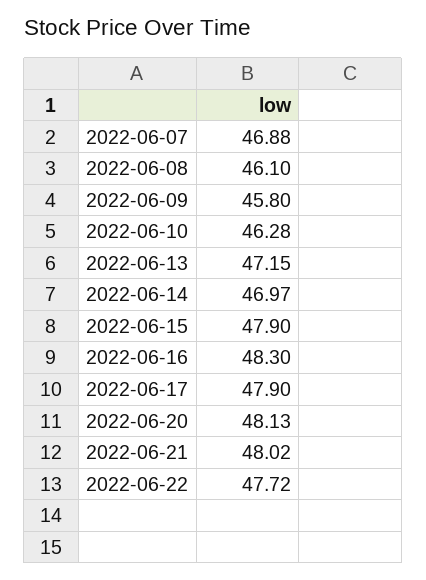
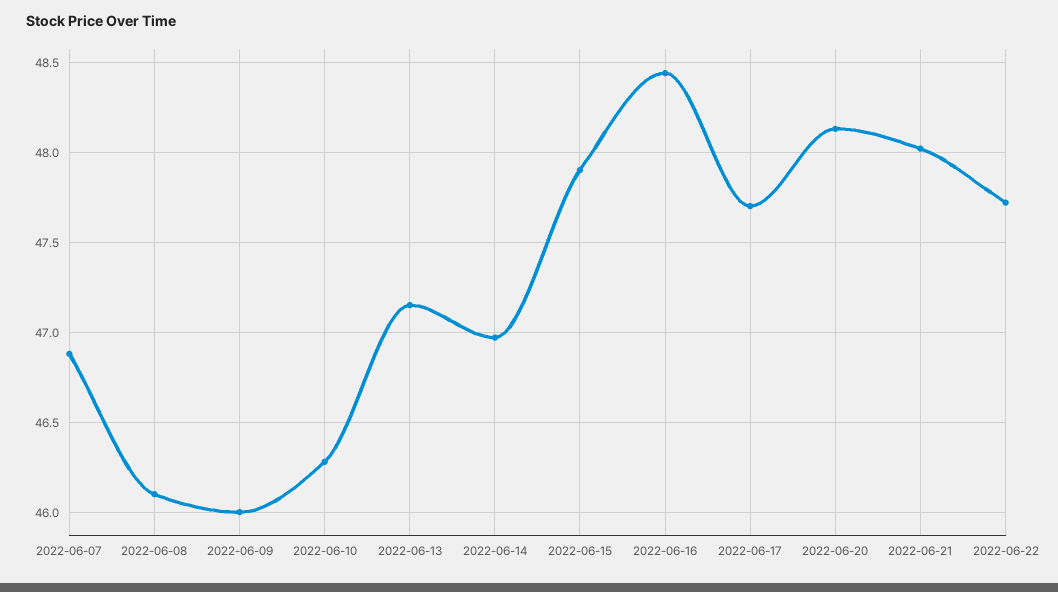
  {
    "2022-06-07": 46.88,
    "2022-06-08": 46.1,
-   "2022-06-09": 45.8,
+   "2022-06-09": 46,
    "2022-06-10": 46.28,
    "2022-06-13": 47.15,
    "2022-06-14": 46.97,
    "2022-06-15": 47.9,
-   "2022-06-16": 48.3,
+   "2022-06-16": 48.45,
-   "2022-06-17": 47.9,
+   "2022-06-17": 47.7,
    "2022-06-20": 48.13,
    "2022-06-21": 48.02,
    "2022-06-22": 47.72
  }

